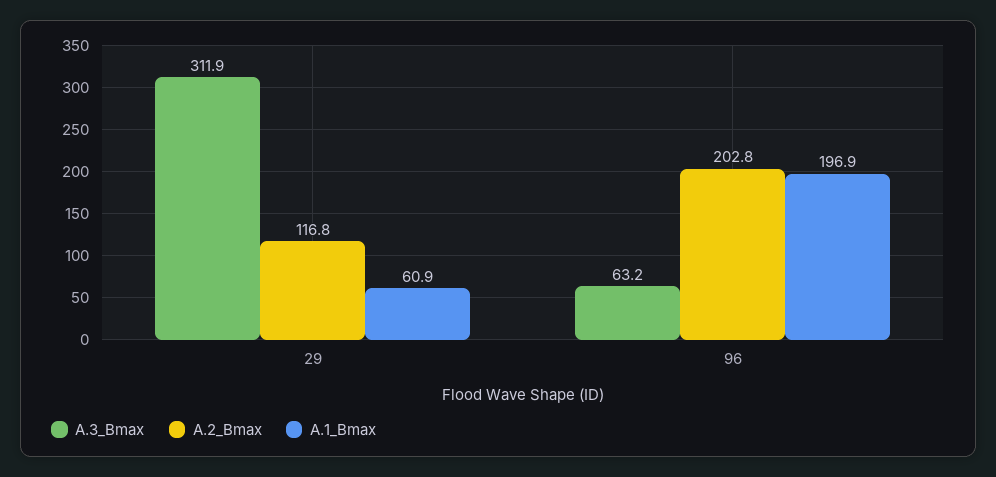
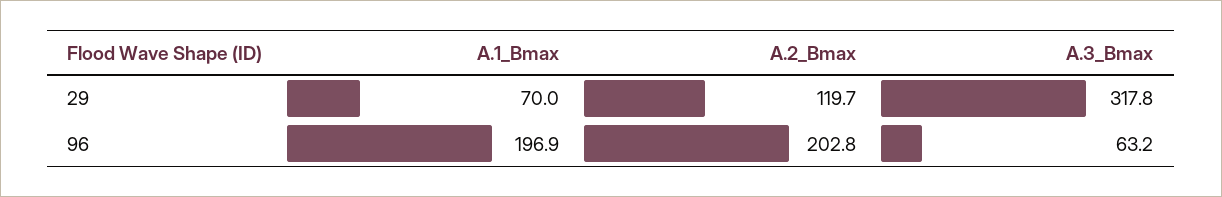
  {
    "A.3_Bmax": {
-     "29": 311.9,
+     "29": 317.8,
      "96": 63.2
    },
    "A.2_Bmax": {
-     "29": 116.8,
+     "29": 119.7,
      "96": 202.8
    },
    "A.1_Bmax": {
-     "29": 60.9,
+     "29": 70,
      "96": 196.9
    }
  }

